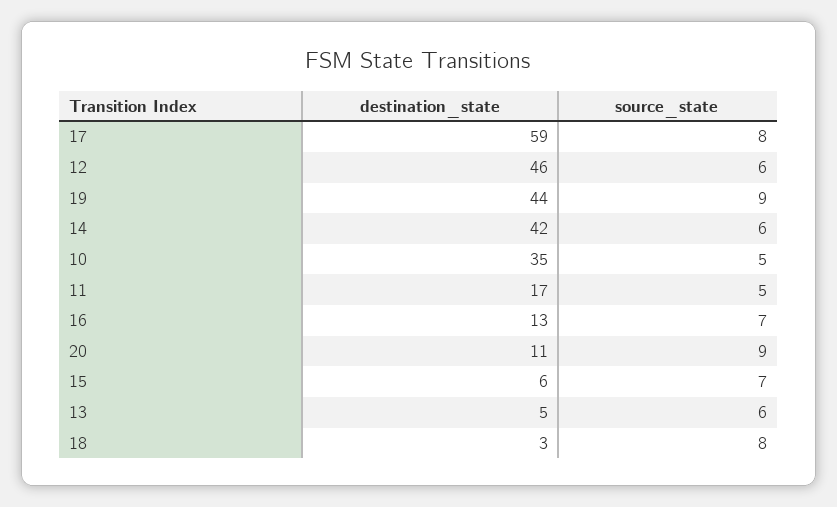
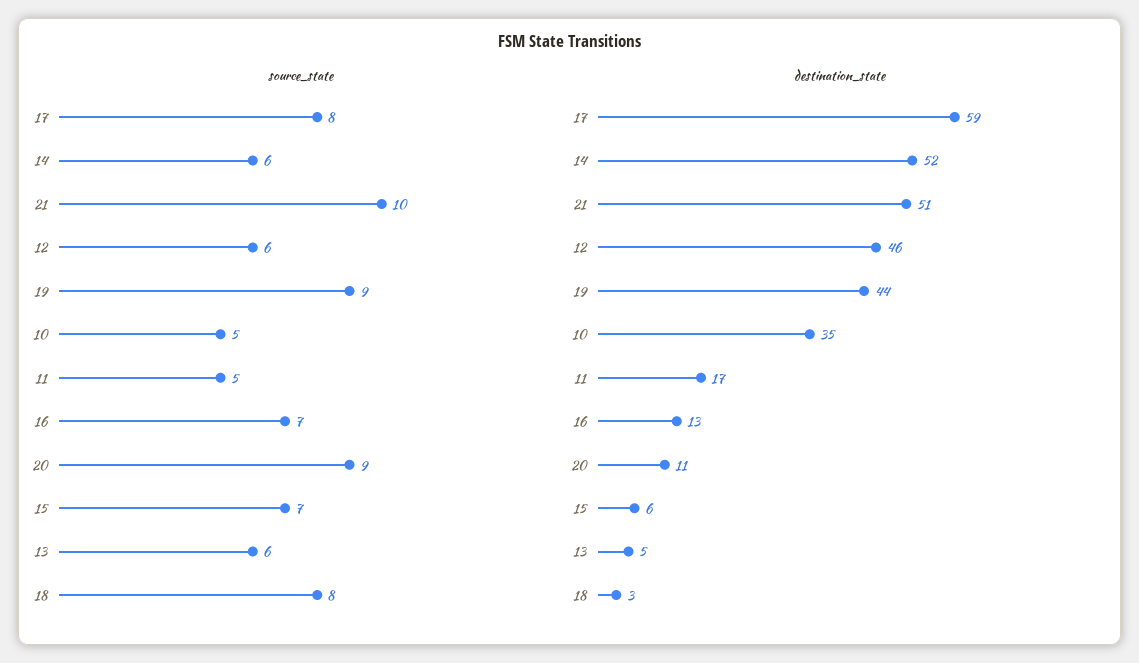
  {
    "destination_state": {
      "17": 59,
      "12": 46,
      "19": 44,
-     "14": 42,
+     "14": 52,
      "10": 35,
      "11": 17,
      "16": 13,
      "20": 11,
      "15": 6,
      "13": 5,
-     "18": 3
+     "18": 3,
+     "21": 51
    },
    "source_state": {
      "17": 8,
      "12": 6,
      "19": 9,
      "14": 6,
      "10": 5,
      "11": 5,
      "16": 7,
      "20": 9,
      "15": 7,
      "13": 6,
-     "18": 8
+     "18": 8,
+     "21": 10
    }
  }

